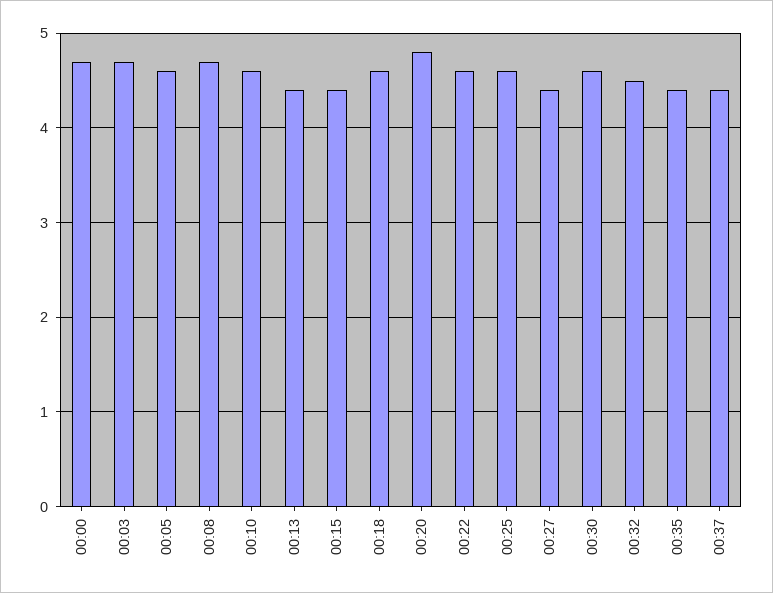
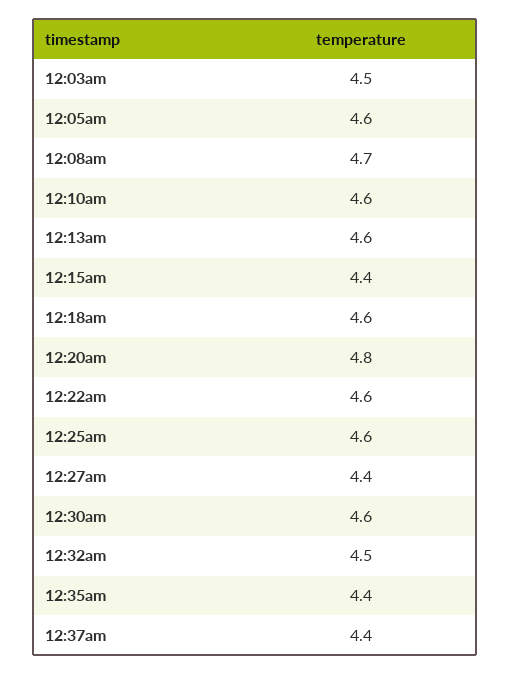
  {
-   "00:00": 4.7,
-   "00:03": 4.7,
+   "00:03": 4.5,
    "00:05": 4.6,
    "00:08": 4.7,
    "00:10": 4.6,
-   "00:13": 4.4,
+   "00:13": 4.6,
    "00:15": 4.4,
    "00:18": 4.6,
    "00:20": 4.8,
    "00:22": 4.6,
    "00:25": 4.6,
    "00:27": 4.4,
    "00:30": 4.6,
    "00:32": 4.5,
    "00:35": 4.4,
    "00:37": 4.4
  }

